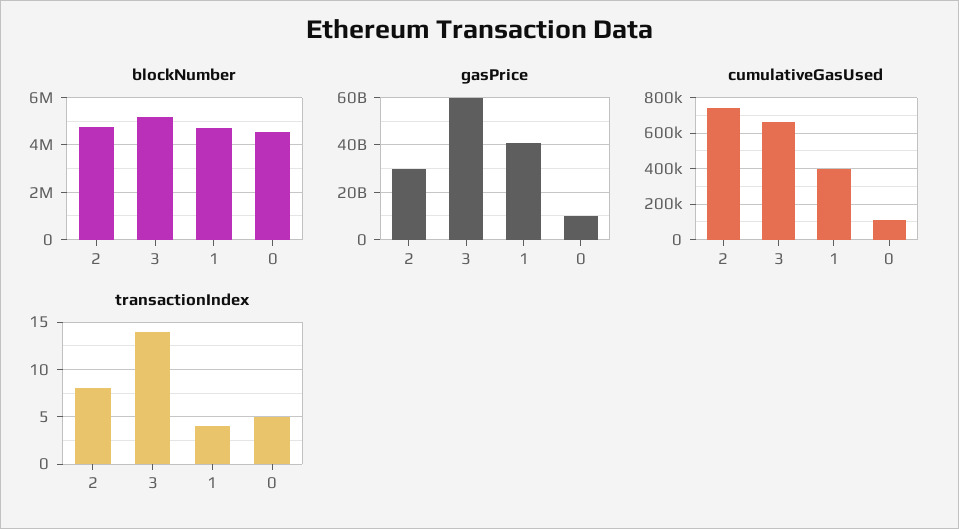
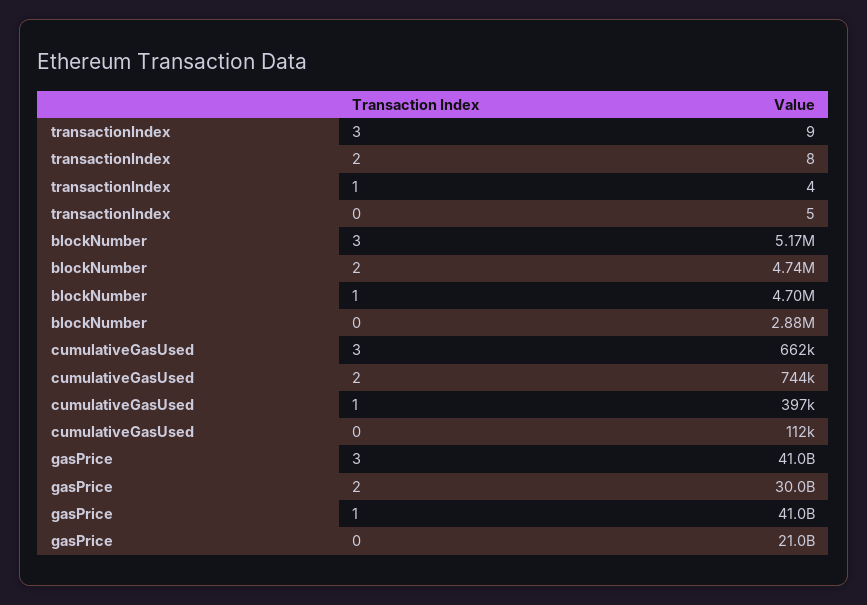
  {
    "blockNumber": {
      "2": 4740000,
      "3": 5170000,
      "1": 4700000,
-     "0": 4500000
+     "0": 2880000
    },
    "gasPrice": {
      "2": 30000000000,
-     "3": 60000000000,
+     "3": 41000000000,
      "1": 41000000000,
-     "0": 10000000000
+     "0": 21000000000
    },
    "cumulativeGasUsed": {
      "2": 744000,
      "3": 662000,
      "1": 397000,
      "0": 112000
    },
    "transactionIndex": {
      "2": 8,
-     "3": 14,
+     "3": 9,
      "1": 4,
      "0": 5
    }
  }

